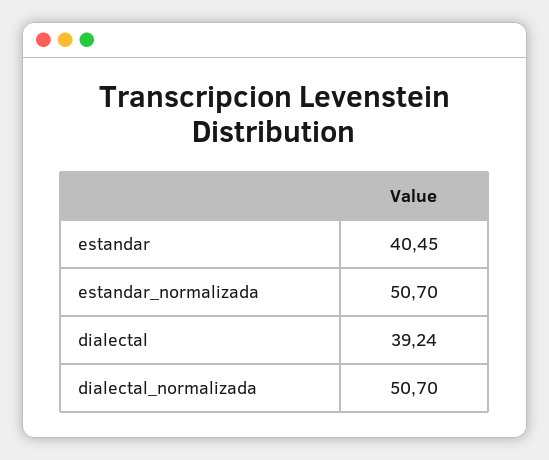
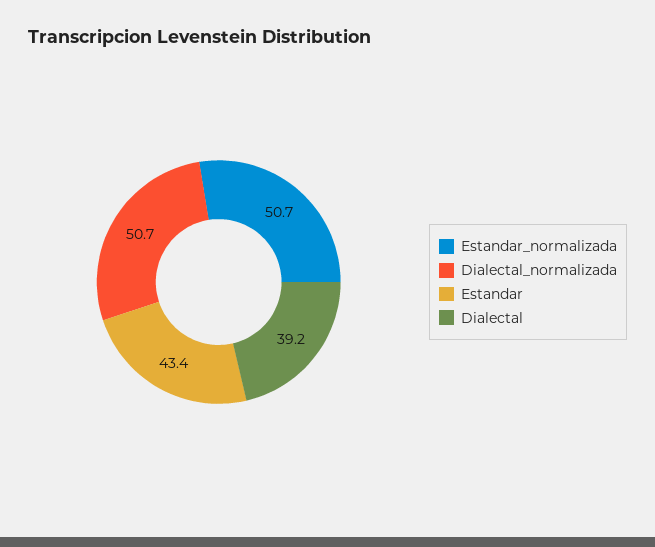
  {
-   "estandar": 40.45,
+   "estandar": 43.4,
    "estandar_normalizada": 50.7,
    "dialectal": 39.24,
    "dialectal_normalizada": 50.7
  }

